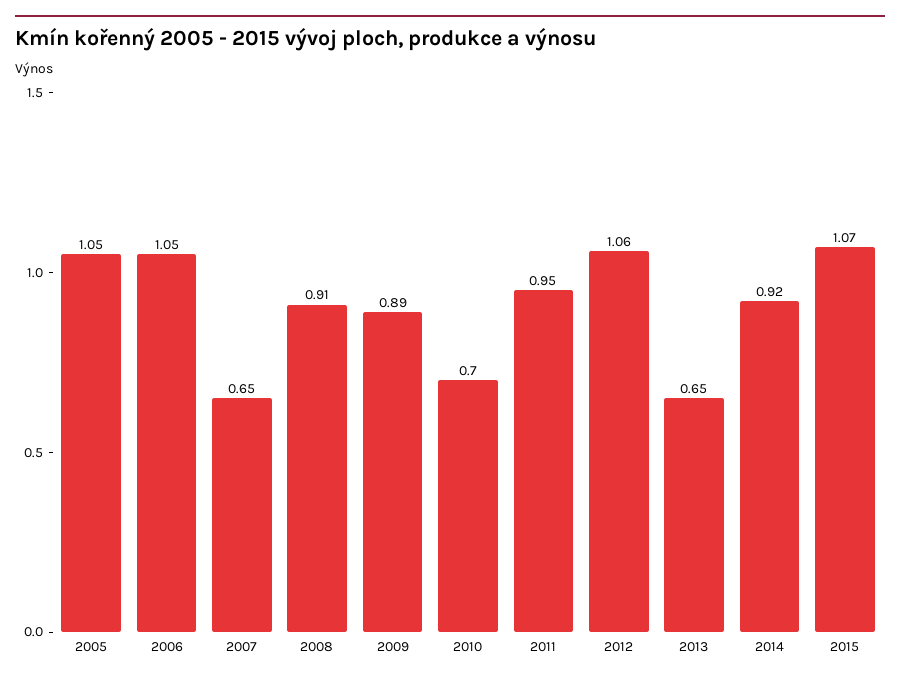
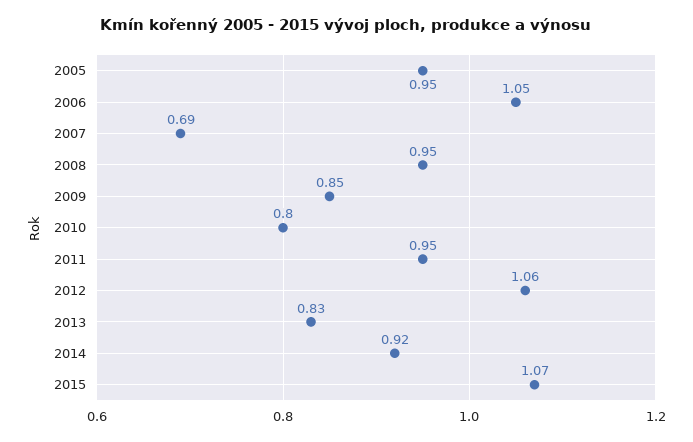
  {
-   "2005": 1.05,
+   "2005": 0.95,
    "2006": 1.05,
-   "2007": 0.65,
+   "2007": 0.69,
-   "2008": 0.91,
+   "2008": 0.95,
-   "2009": 0.89,
+   "2009": 0.85,
-   "2010": 0.7,
+   "2010": 0.8,
    "2011": 0.95,
    "2012": 1.06,
-   "2013": 0.65,
+   "2013": 0.83,
    "2014": 0.92,
    "2015": 1.07
  }

